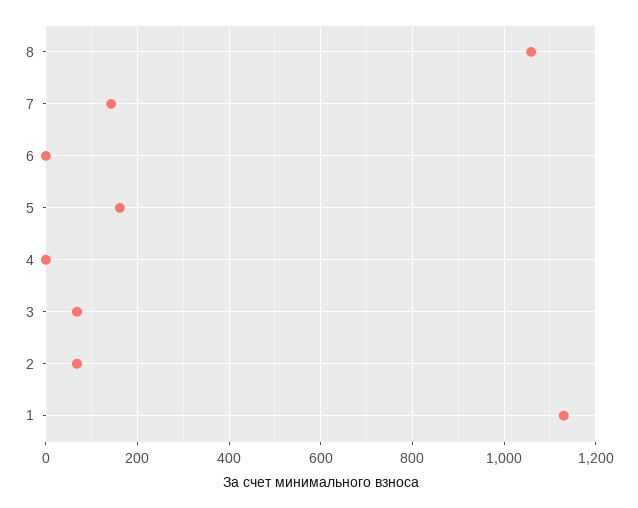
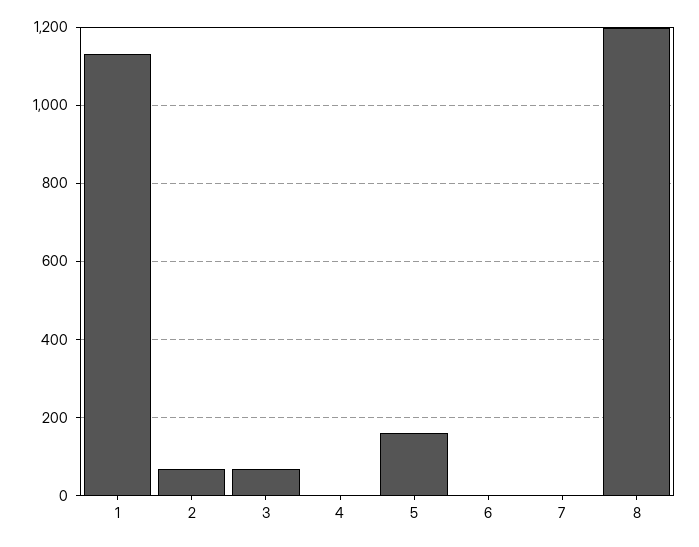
  {
-   "8": 1060,
+   "8": 1200,
-   "7": 140,
+   "7": 0,
    "6": 0,
    "5": 160,
    "4": 0,
    "3": 60,
    "2": 60,
    "1": 1140
  }

